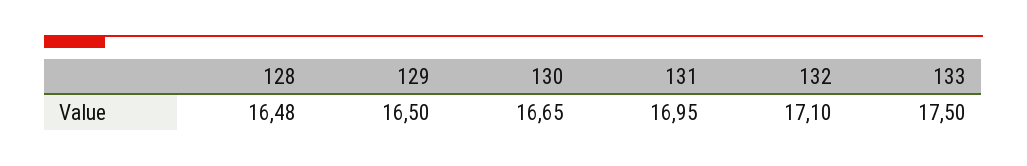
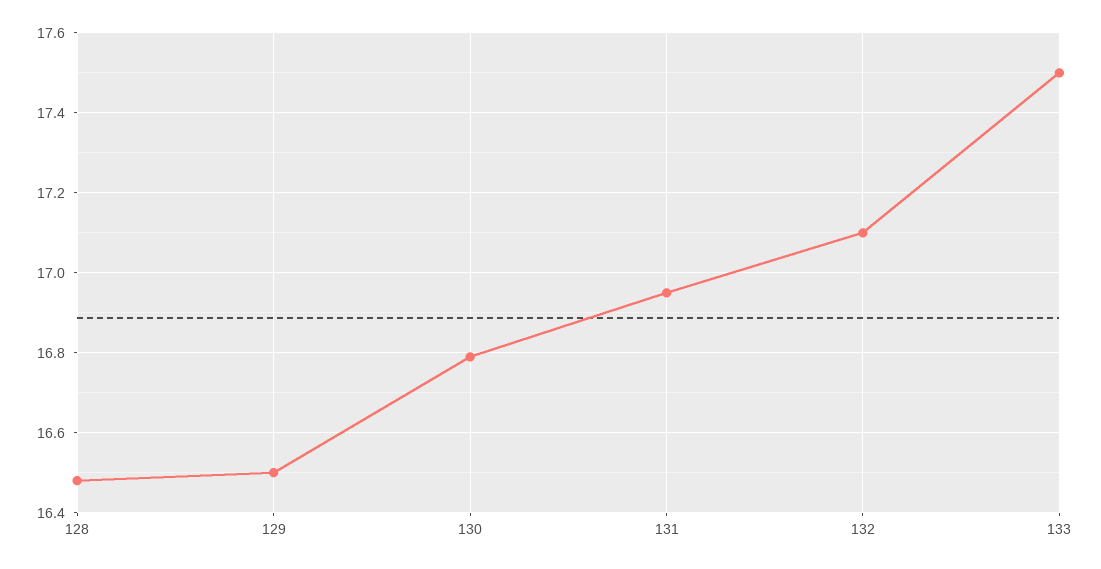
  {
    "128": 16.48,
    "129": 16.5,
-   "130": 16.65,
+   "130": 16.8,
    "131": 16.95,
    "132": 17.1,
    "133": 17.5
  }

